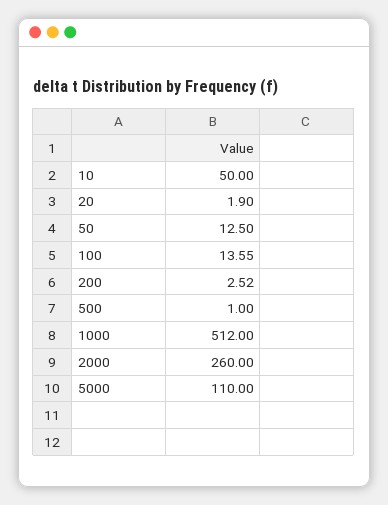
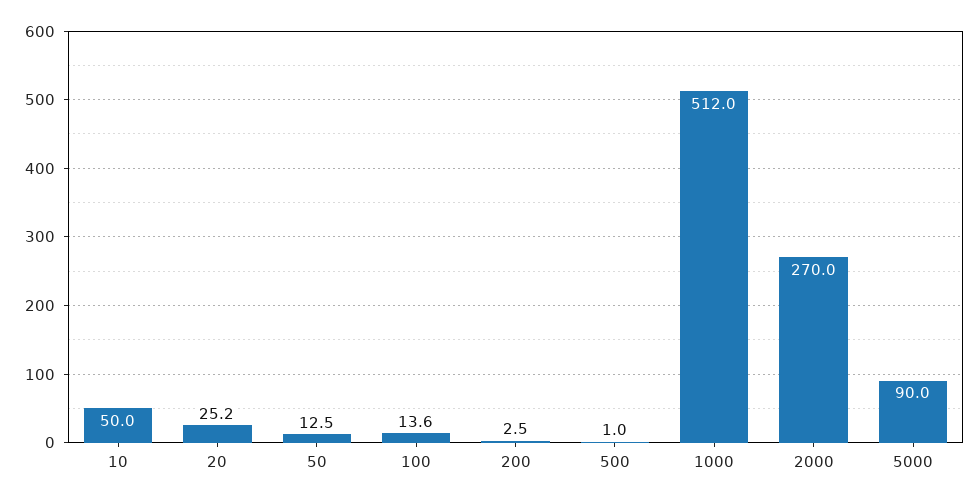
  {
    "10": 50,
-   "20": 1.9,
+   "20": 25.2,
    "50": 12.5,
    "100": 13.55,
    "200": 2.52,
    "500": 1,
    "1000": 512,
-   "2000": 260,
+   "2000": 270,
-   "5000": 110
+   "5000": 90
  }

